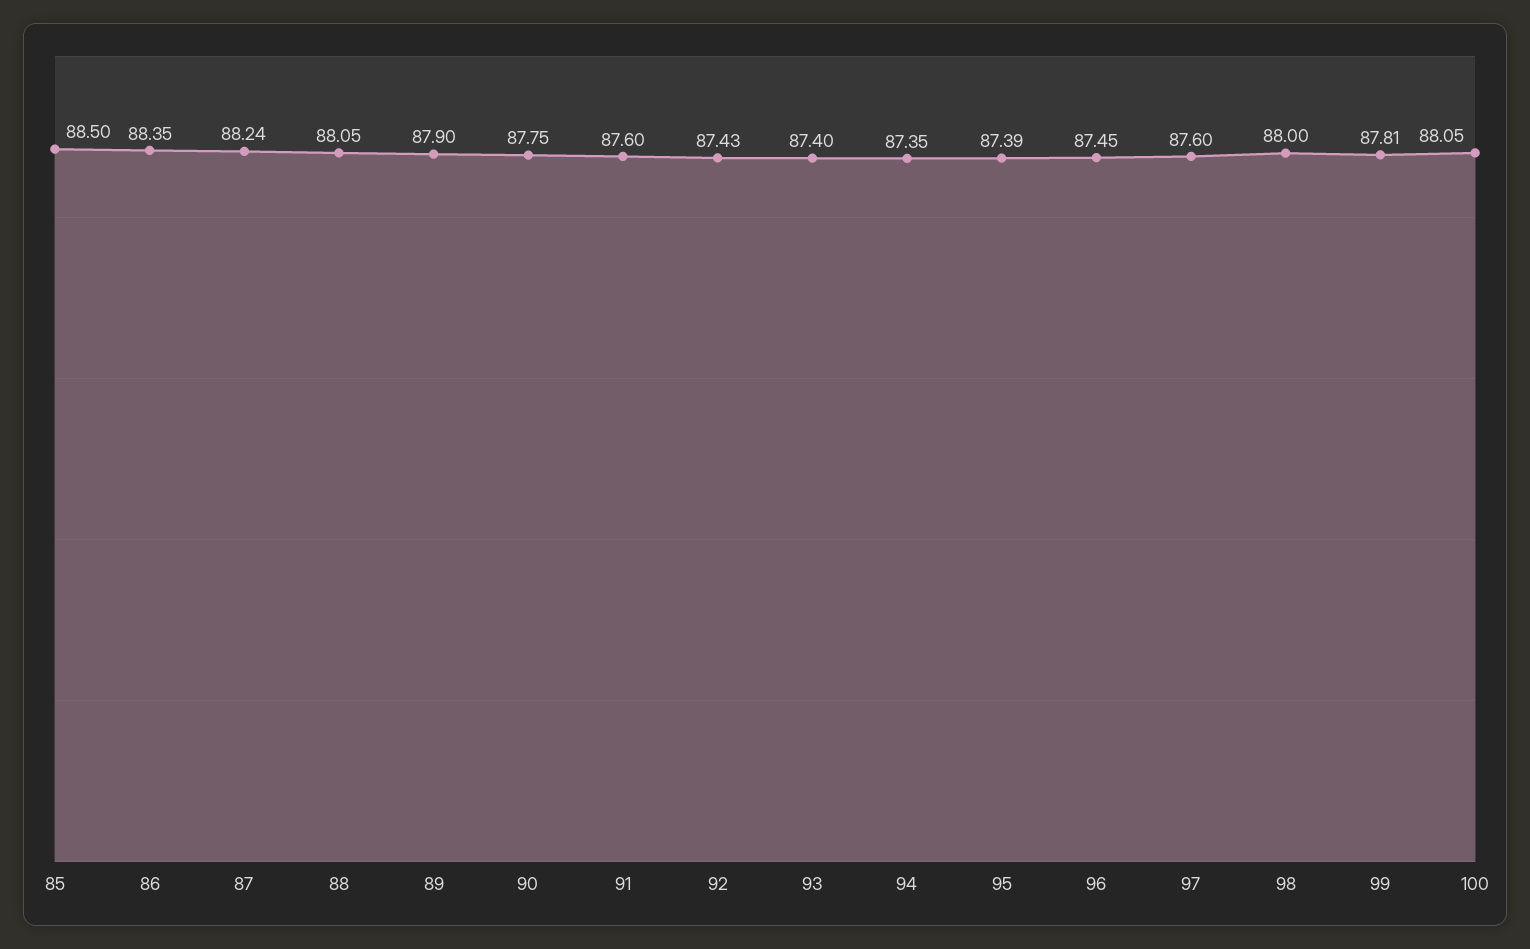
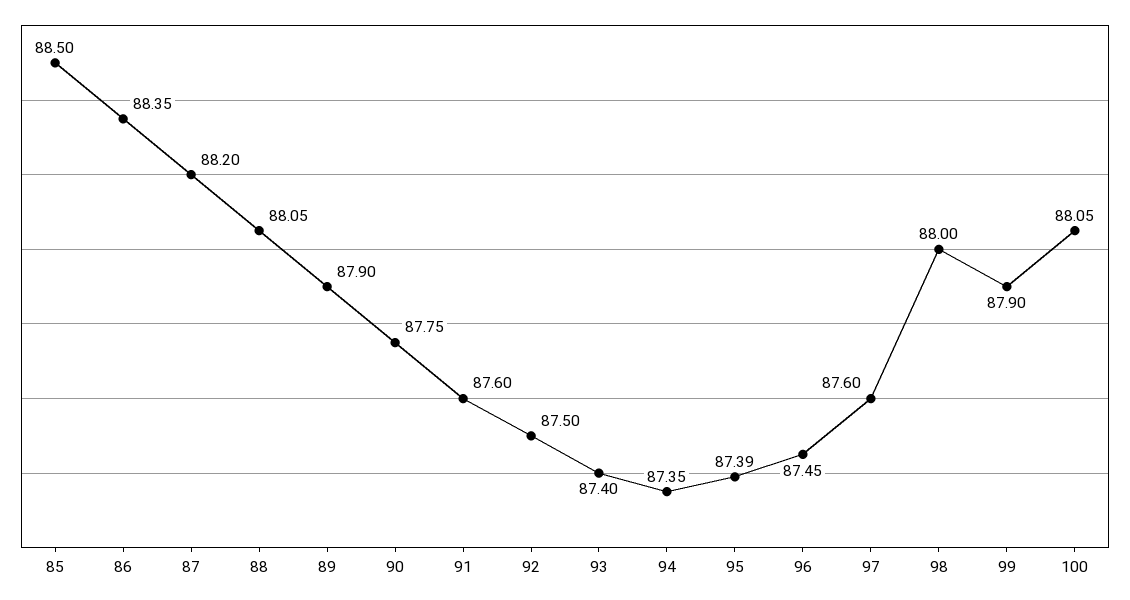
  {
    "85": 88.5,
    "86": 88.35,
-   "87": 88.24,
+   "87": 88.2,
    "88": 88.05,
    "89": 87.9,
    "90": 87.75,
    "91": 87.6,
-   "92": 87.43,
+   "92": 87.5,
    "93": 87.4,
    "94": 87.35,
    "95": 87.39,
    "96": 87.45,
    "97": 87.6,
    "98": 88,
-   "99": 87.81,
+   "99": 87.9,
    "100": 88.05
  }

